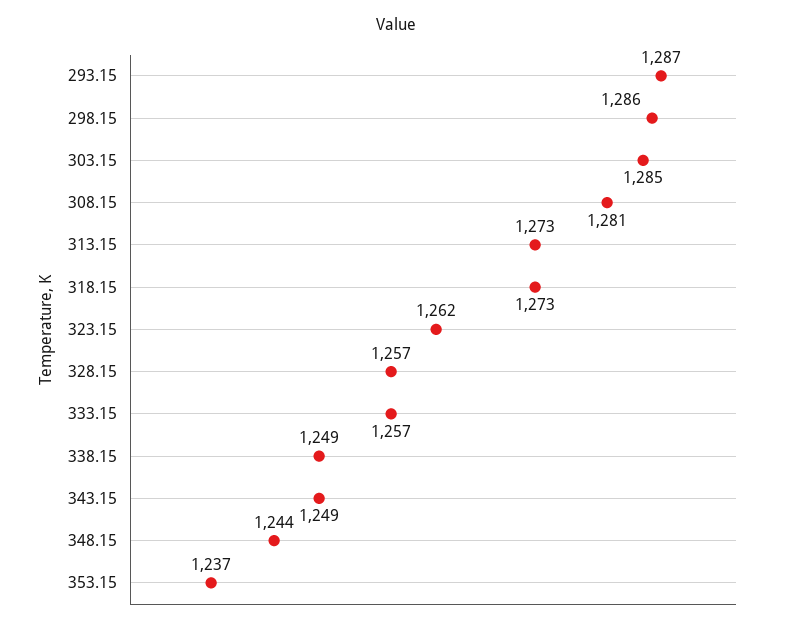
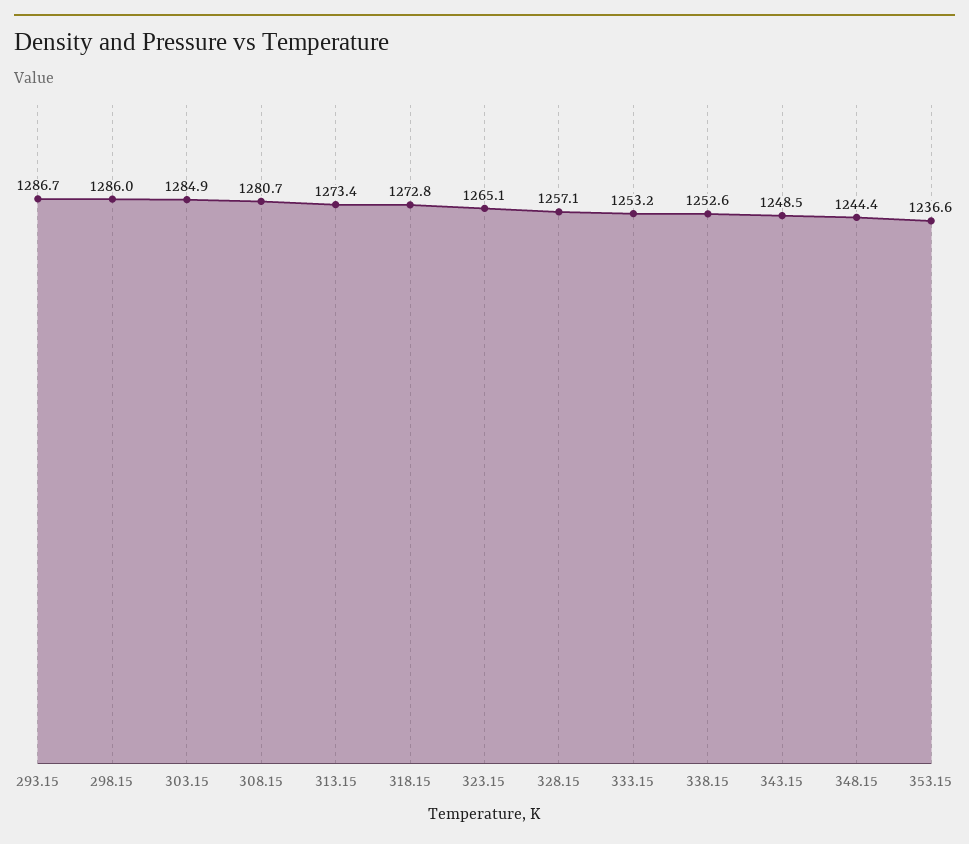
  {
    "293.15": 1286.7,
    "298.15": 1286,
    "303.15": 1284.9,
    "308.15": 1280.7,
    "313.15": 1273.4,
    "318.15": 1272.8,
-   "323.15": 1262,
+   "323.15": 1265.1,
    "328.15": 1257.1,
-   "333.15": 1257,
+   "333.15": 1253.2,
-   "338.15": 1249,
+   "338.15": 1252.6,
    "343.15": 1248.5,
    "348.15": 1244.4,
    "353.15": 1236.6
  }

